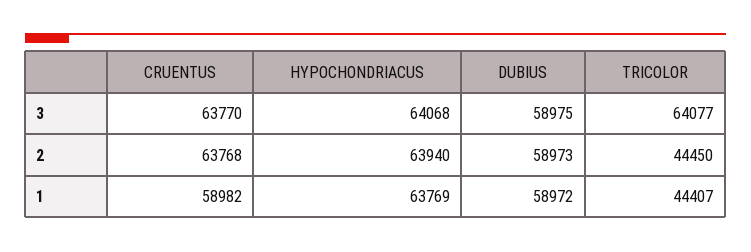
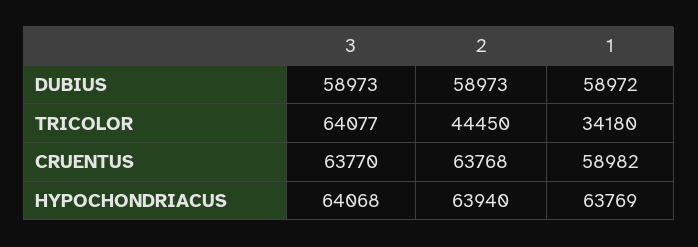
  {
    "CRUENTUS": {
      "3": 63770,
      "2": 63768,
      "1": 58982
    },
    "HYPOCHONDRIACUS": {
      "3": 64068,
      "2": 63940,
      "1": 63769
    },
    "DUBIUS": {
-     "3": 58975,
+     "3": 58973,
      "2": 58973,
      "1": 58972
    },
    "TRICOLOR": {
      "3": 64077,
      "2": 44450,
-     "1": 44407
+     "1": 34180
    }
  }

